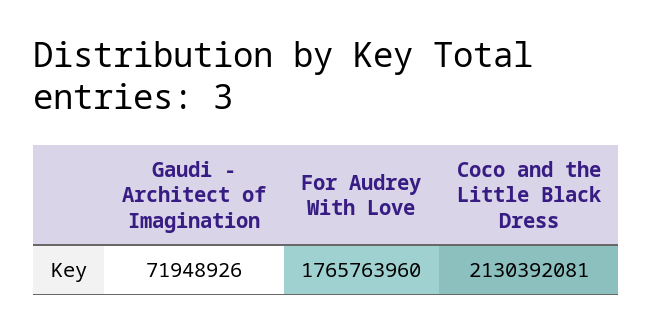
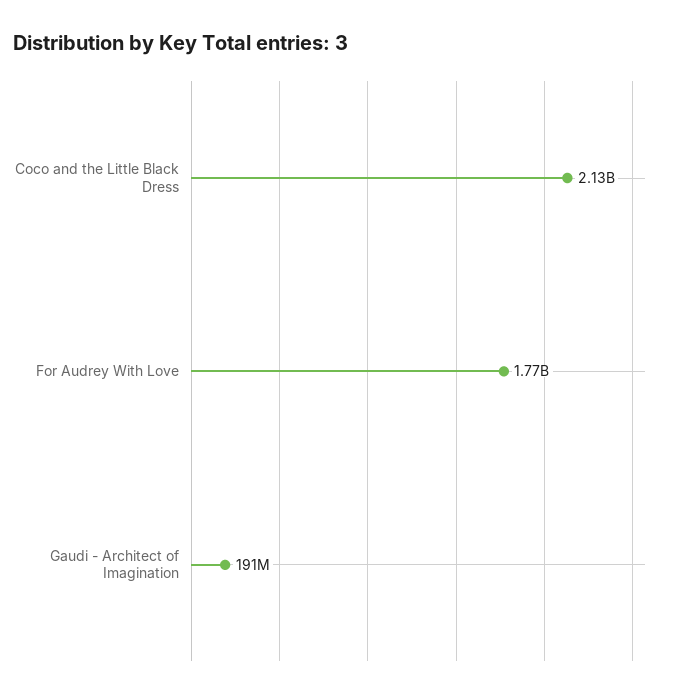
  {
-   "Gaudi - Architect of Imagination": 71948926,
+   "Gaudi - Architect of Imagination": 191000000,
    "For Audrey With Love": 1765763960,
    "Coco and the Little Black Dress": 2130392081
  }

